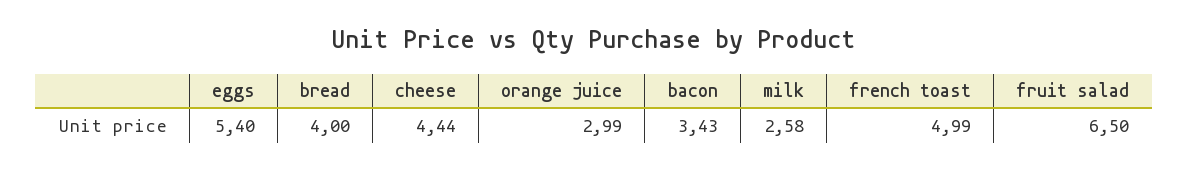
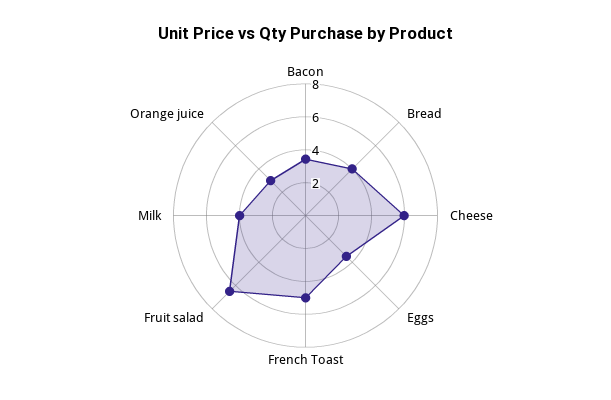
  {
-   "eggs": 5.4,
+   "eggs": 3.5,
    "bread": 4,
-   "cheese": 4.44,
+   "cheese": 6,
    "orange juice": 2.99,
    "bacon": 3.43,
-   "milk": 2.58,
+   "milk": 4,
    "french toast": 4.99,
    "fruit salad": 6.5
  }

